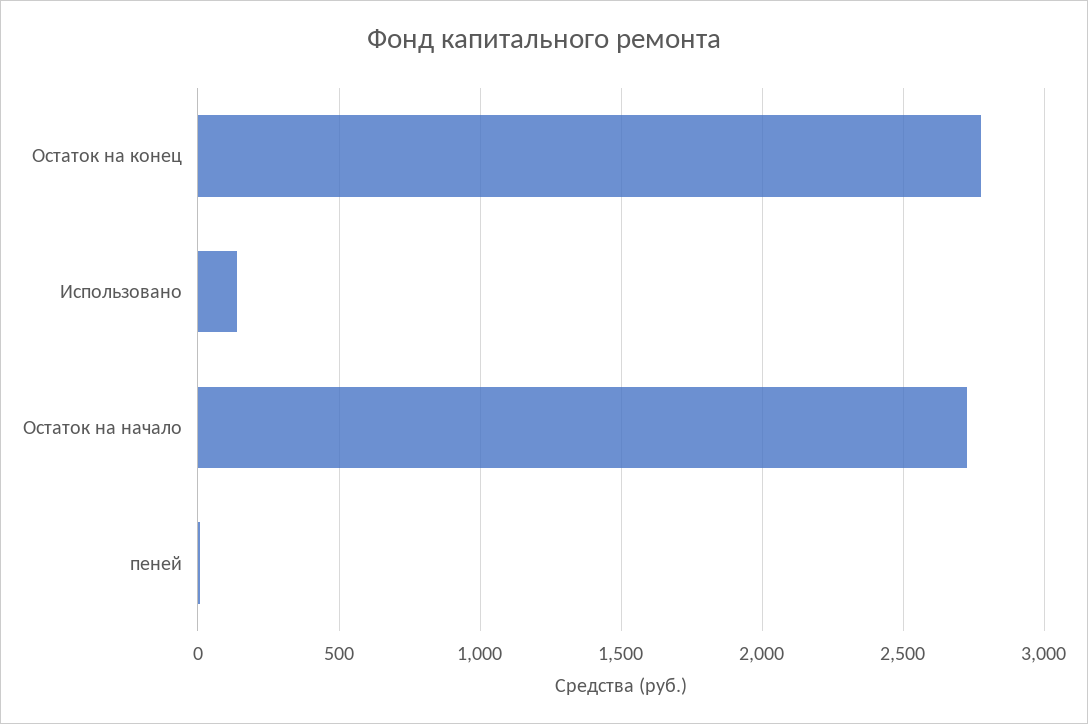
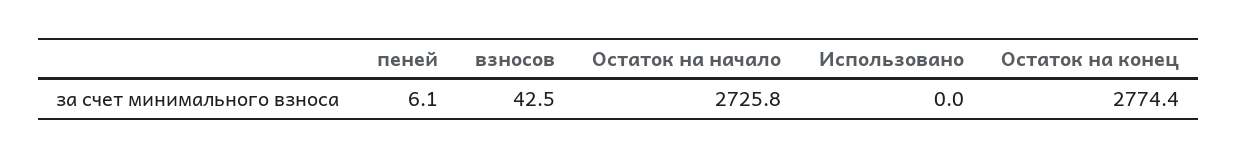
  {
    "Остаток на конец": 2774.4,
-   "Использовано": 150,
+   "Использовано": 0,
    "Остаток на начало": 2725.8,
-   "пеней": 6.1
+   "пеней": 6.1,
+   "взносов": 42.5
  }

